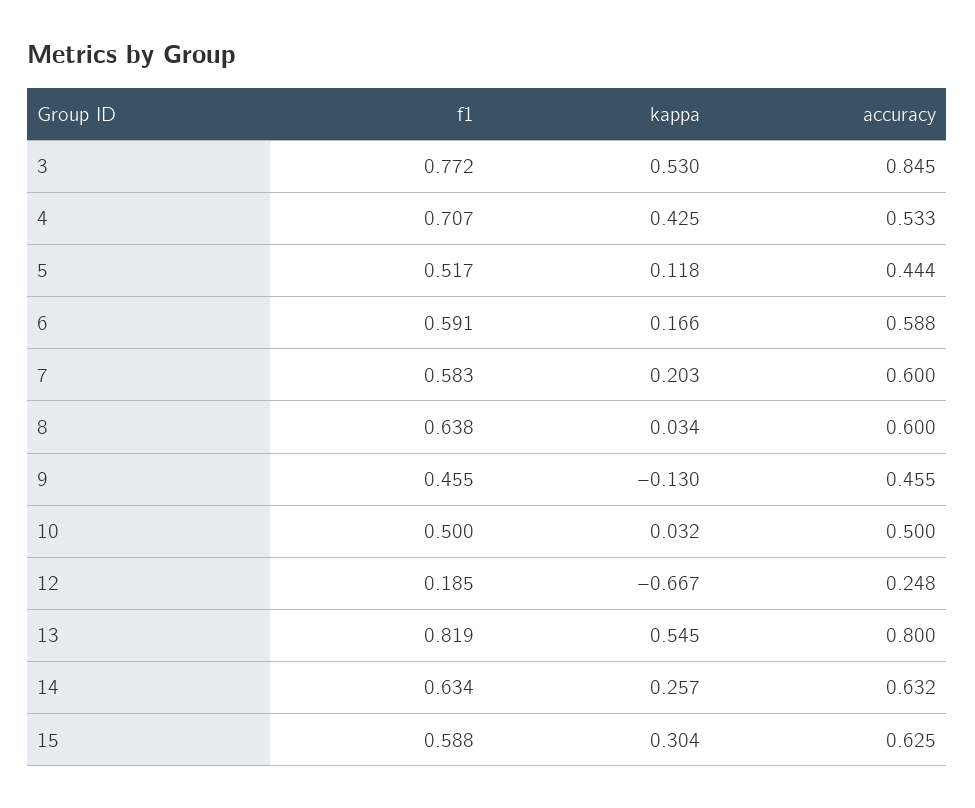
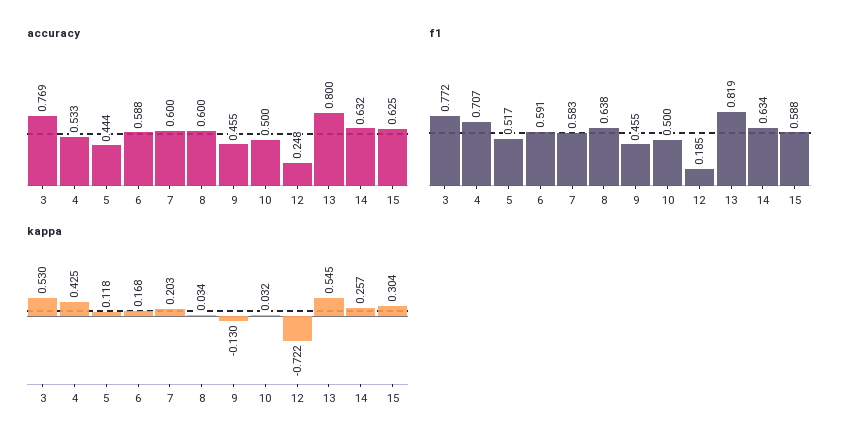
  {
    "f1": {
      "3": 0.772,
      "4": 0.707,
      "5": 0.517,
      "6": 0.591,
      "7": 0.583,
      "8": 0.638,
      "9": 0.455,
      "10": 0.5,
      "12": 0.185,
      "13": 0.819,
      "14": 0.634,
      "15": 0.588
    },
    "kappa": {
      "3": 0.53,
      "4": 0.425,
      "5": 0.118,
-     "6": 0.166,
+     "6": 0.168,
      "7": 0.203,
      "8": 0.034,
      "9": -0.13,
      "10": 0.032,
-     "12": -0.667,
+     "12": -0.722,
      "13": 0.545,
      "14": 0.257,
      "15": 0.304
    },
    "accuracy": {
-     "3": 0.845,
+     "3": 0.769,
      "4": 0.533,
      "5": 0.444,
      "6": 0.588,
      "7": 0.6,
      "8": 0.6,
      "9": 0.455,
      "10": 0.5,
      "12": 0.248,
      "13": 0.8,
      "14": 0.632,
      "15": 0.625
    }
  }

